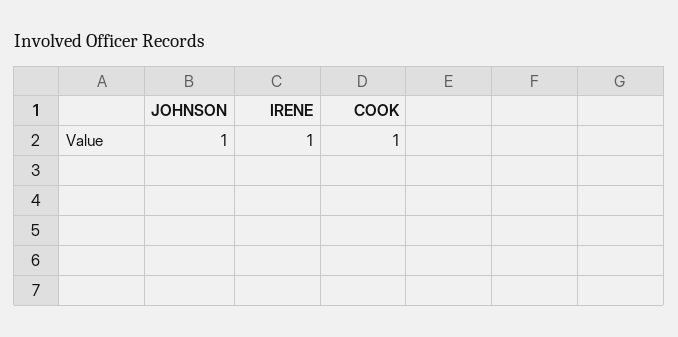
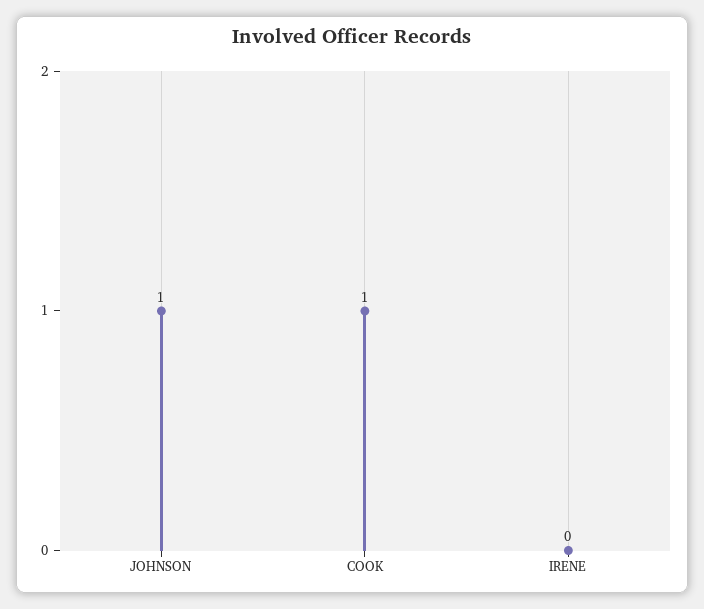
  {
    "JOHNSON": 1,
-   "IRENE": 1,
+   "IRENE": 0,
    "COOK": 1
  }

